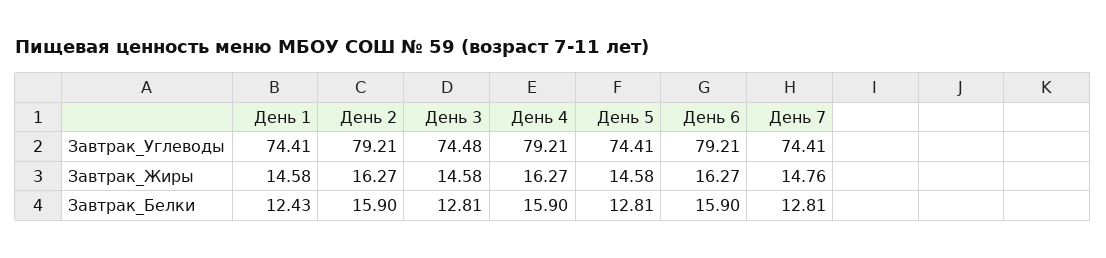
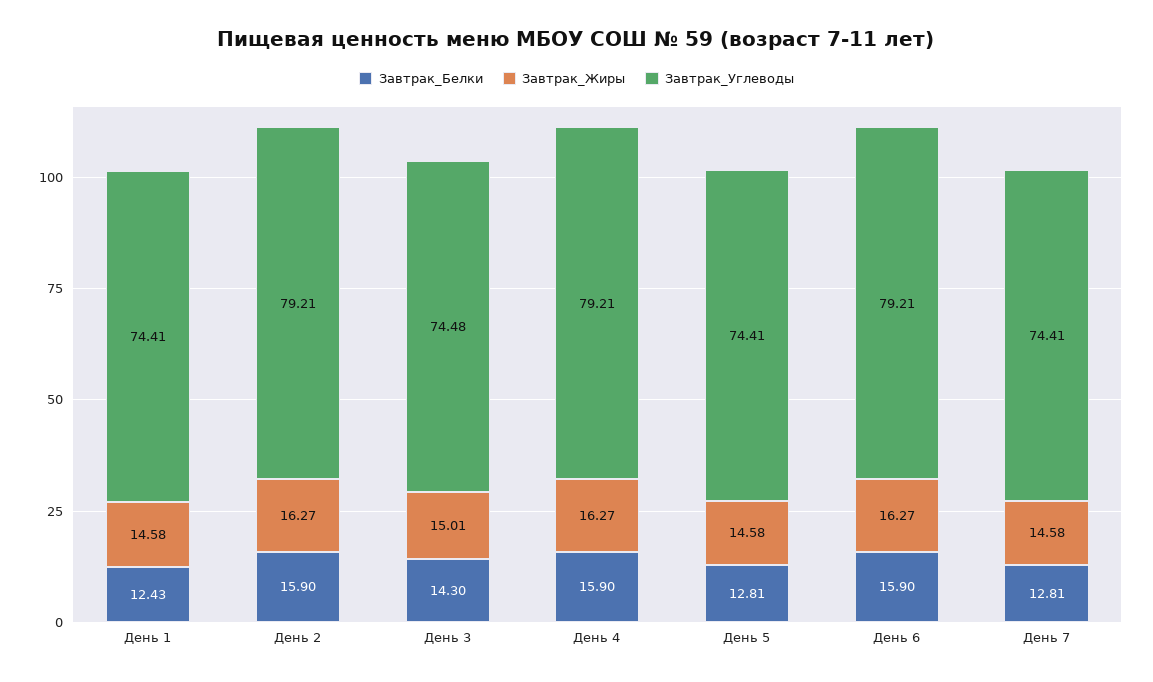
  {
    "Завтрак_Углеводы": {
      "День 1": 74.41,
      "День 2": 79.21,
      "День 3": 74.48,
      "День 4": 79.21,
      "День 5": 74.41,
      "День 6": 79.21,
      "День 7": 74.41
    },
    "Завтрак_Жиры": {
      "День 1": 14.58,
      "День 2": 16.27,
-     "День 3": 14.58,
+     "День 3": 15.01,
      "День 4": 16.27,
      "День 5": 14.58,
      "День 6": 16.27,
-     "День 7": 14.76
+     "День 7": 14.58
    },
    "Завтрак_Белки": {
      "День 1": 12.43,
      "День 2": 15.9,
-     "День 3": 12.81,
+     "День 3": 14.3,
      "День 4": 15.9,
      "День 5": 12.81,
      "День 6": 15.9,
      "День 7": 12.81
    }
  }

